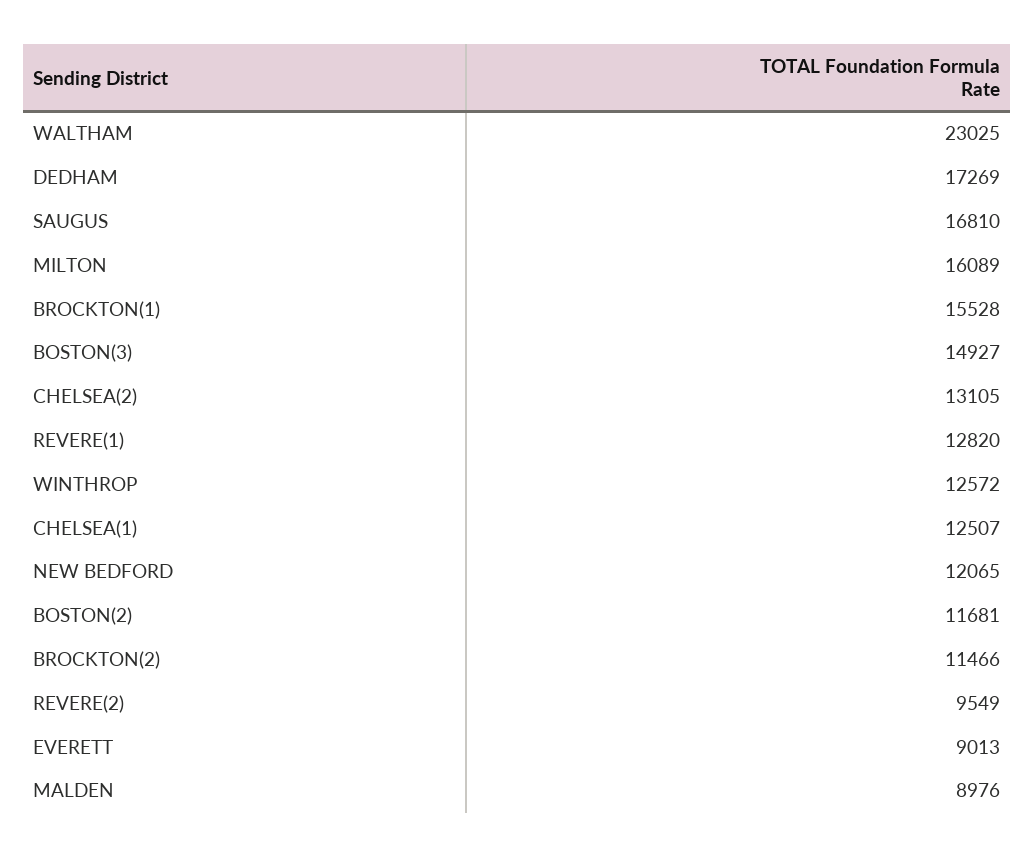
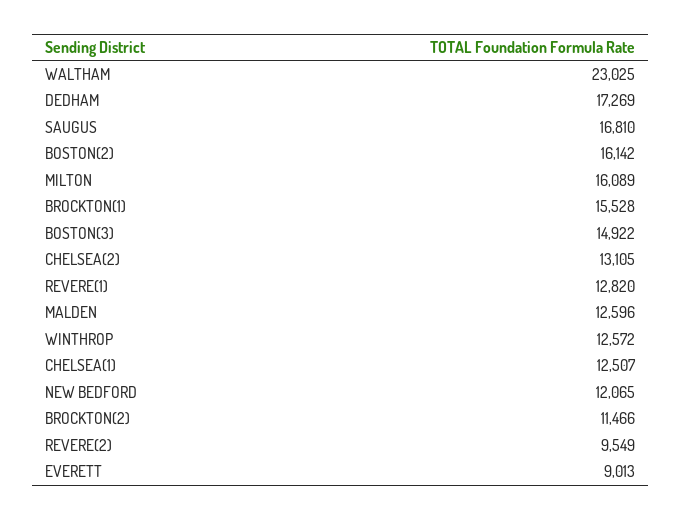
  {
    "WALTHAM": 23025,
    "DEDHAM": 17269,
    "SAUGUS": 16810,
    "MILTON": 16089,
    "BROCKTON(1)": 15528,
-   "BOSTON(3)": 14927,
+   "BOSTON(3)": 14922,
    "CHELSEA(2)": 13105,
    "REVERE(1)": 12820,
    "WINTHROP": 12572,
    "CHELSEA(1)": 12507,
    "NEW BEDFORD": 12065,
-   "BOSTON(2)": 11681,
+   "BOSTON(2)": 16142,
    "BROCKTON(2)": 11466,
    "REVERE(2)": 9549,
    "EVERETT": 9013,
-   "MALDEN": 8976
+   "MALDEN": 12596
  }

